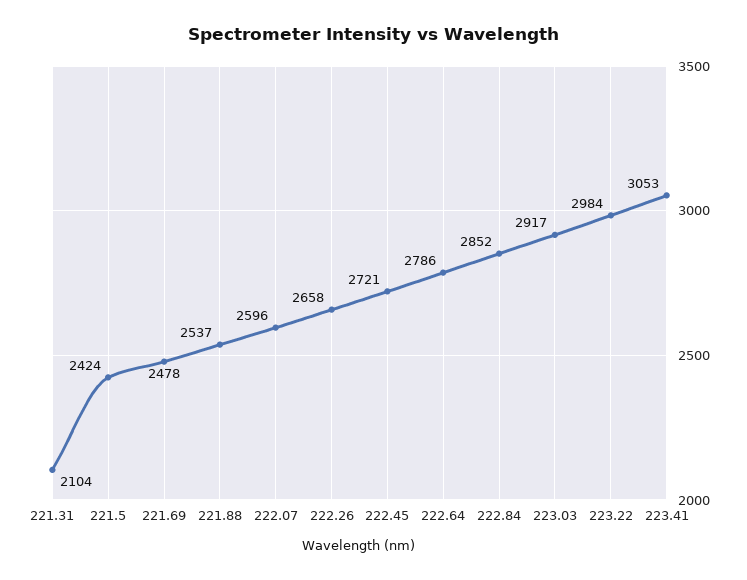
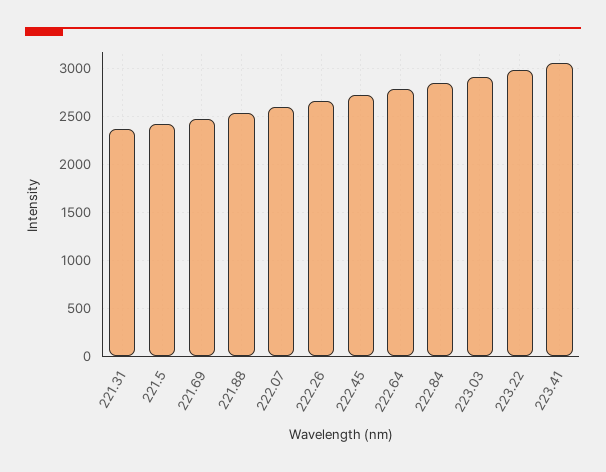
  {
-   "221.31": 2104,
+   "221.31": 2400,
    "221.5": 2424,
    "221.69": 2478,
    "221.88": 2537,
    "222.07": 2596,
    "222.26": 2658,
    "222.45": 2721,
    "222.64": 2786,
    "222.84": 2852,
    "223.03": 2917,
    "223.22": 2984,
    "223.41": 3053
  }

